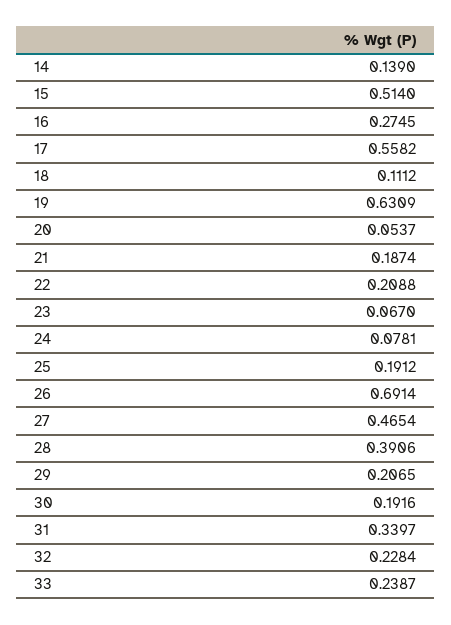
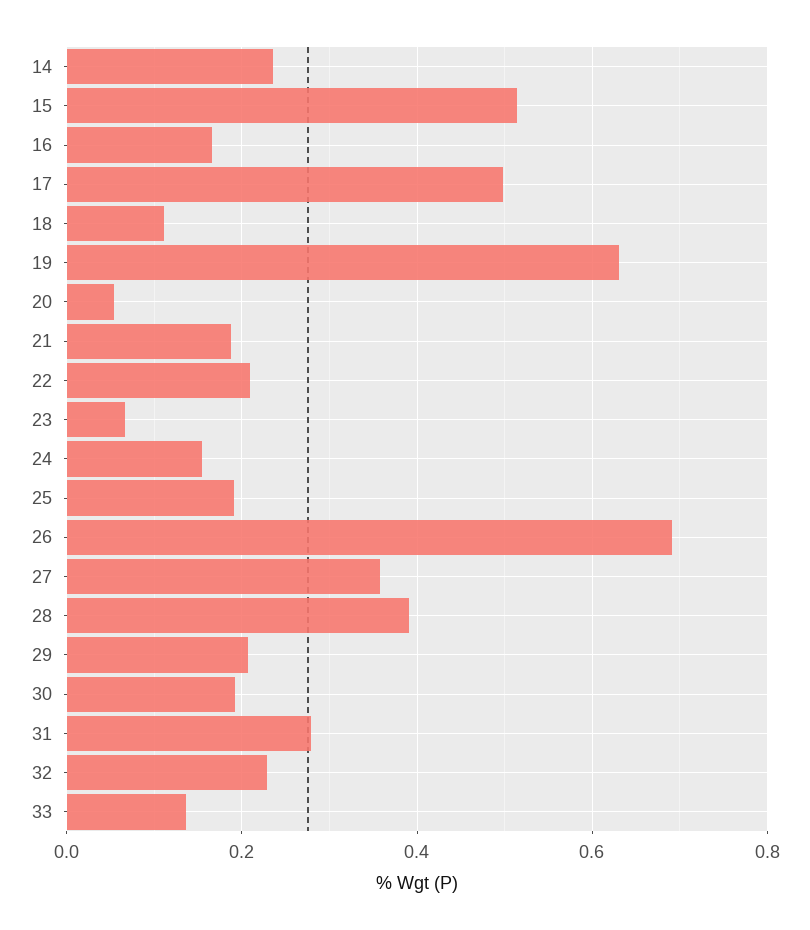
  {
-   "14": 0.139,
+   "14": 0.24,
    "15": 0.514,
-   "16": 0.2745,
+   "16": 0.16,
-   "17": 0.5582,
+   "17": 0.5,
    "18": 0.1112,
    "19": 0.6309,
    "20": 0.0537,
    "21": 0.1874,
    "22": 0.2088,
    "23": 0.067,
-   "24": 0.0781,
+   "24": 0.16,
    "25": 0.1912,
    "26": 0.6914,
-   "27": 0.4654,
+   "27": 0.36,
    "28": 0.3906,
    "29": 0.2065,
    "30": 0.1916,
-   "31": 0.3397,
+   "31": 0.28,
    "32": 0.2284,
-   "33": 0.2387
+   "33": 0.14
  }

